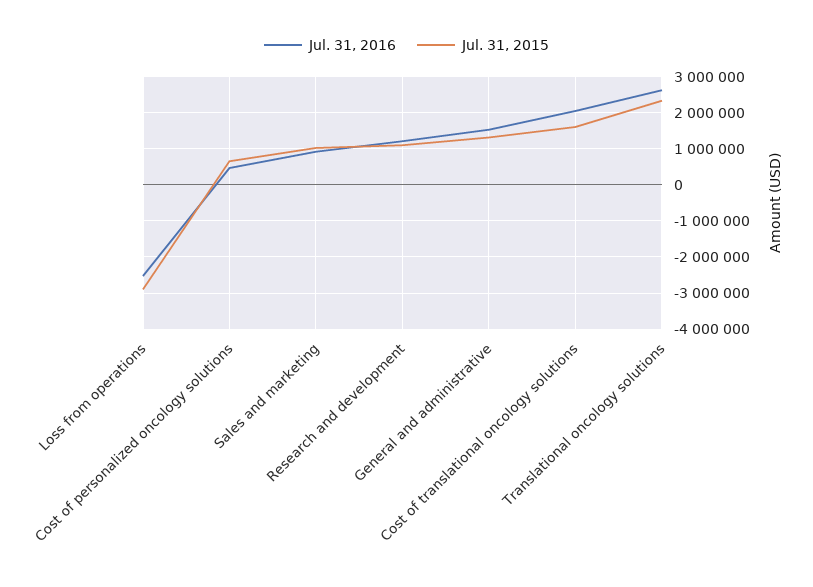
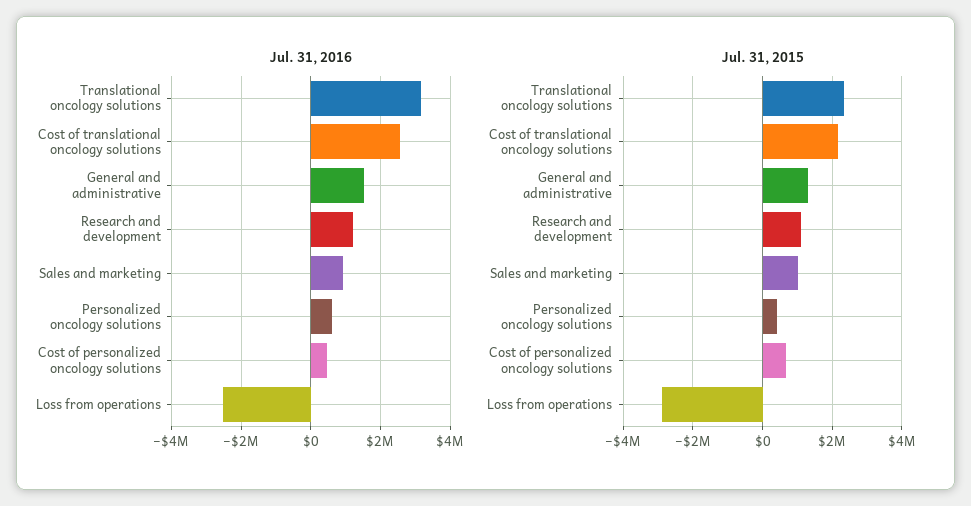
  {
    "Jul. 31, 2016": {
      "Loss from operations": -2600000,
      "Cost of personalized oncology solutions": 400000,
      "Sales and marketing": 1000000,
      "Research and development": 1200000,
      "General and administrative": 1600000,
-     "Cost of translational oncology solutions": 2000000,
+     "Cost of translational oncology solutions": 2600000,
-     "Translational oncology solutions": 2600000
+     "Translational oncology solutions": 3200000,
+     "Personalized oncology solutions": 600000
    },
    "Jul. 31, 2015": {
      "Loss from operations": -2800000,
      "Cost of personalized oncology solutions": 600000,
      "Sales and marketing": 1000000,
      "Research and development": 1200000,
      "General and administrative": 1400000,
-     "Cost of translational oncology solutions": 1600000,
+     "Cost of translational oncology solutions": 2200000,
-     "Translational oncology solutions": 2400000
+     "Translational oncology solutions": 2400000,
+     "Personalized oncology solutions": 400000
    }
  }

